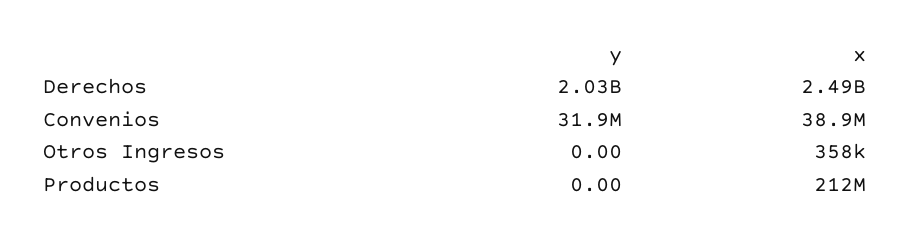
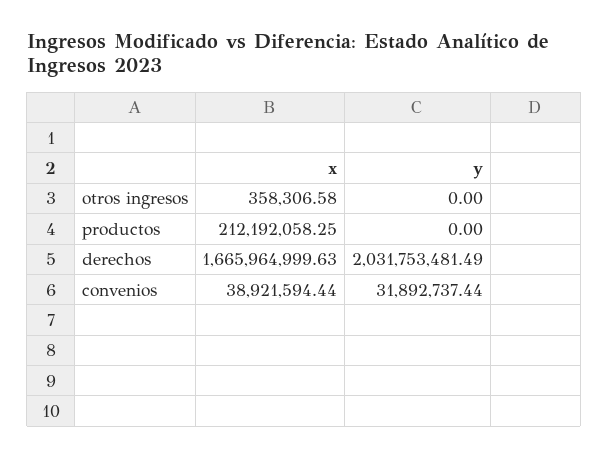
  {
    "y": {
      "Derechos": 2031753481.49,
      "Convenios": 31892737.44,
      "Otros Ingresos": 0,
      "Productos": 0
    },
    "x": {
-     "Derechos": 2490000000,
+     "Derechos": 1665964999.63,
      "Convenios": 38921594.44,
      "Otros Ingresos": 358306.58,
      "Productos": 212192058.25
    }
  }

